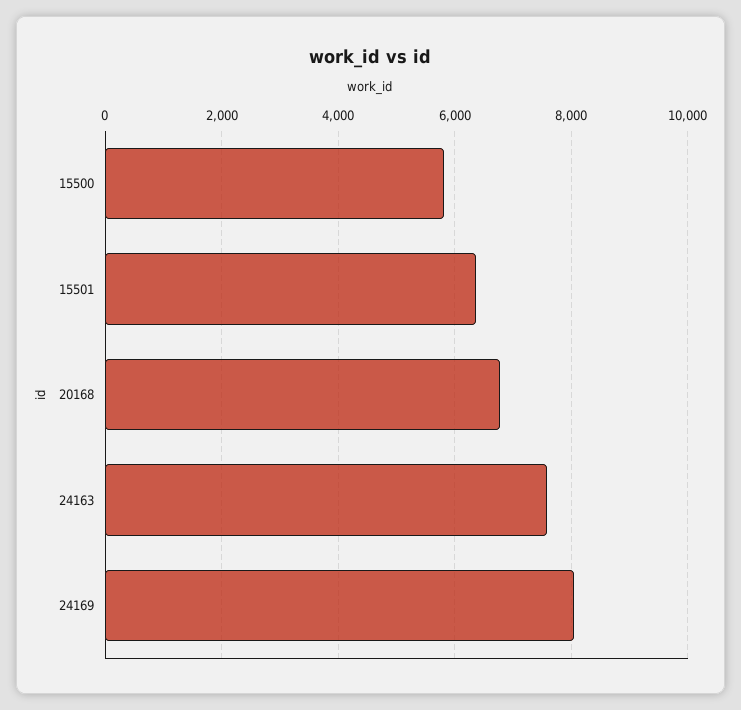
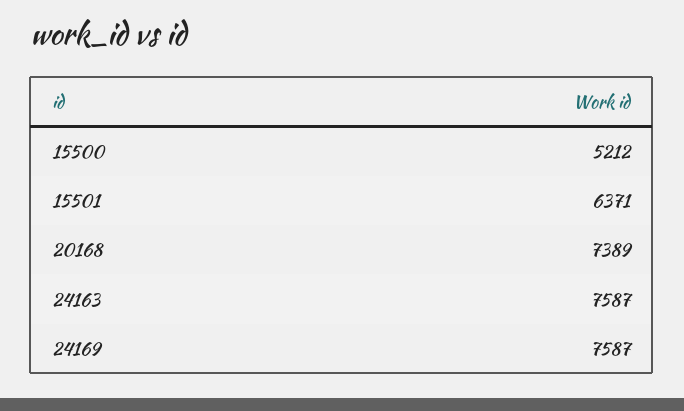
  {
-   "15500": 5800,
+   "15500": 5212,
    "15501": 6371,
-   "20168": 6800,
+   "20168": 7389,
    "24163": 7587,
-   "24169": 8000
+   "24169": 7587
  }

